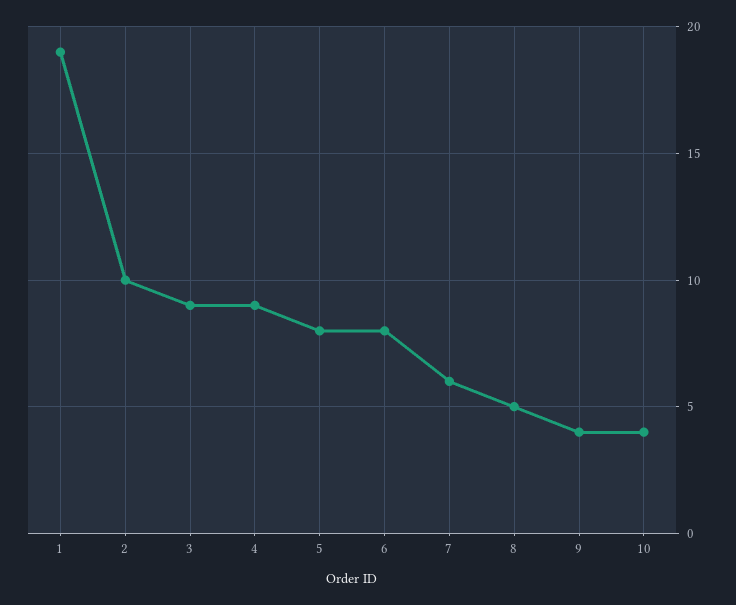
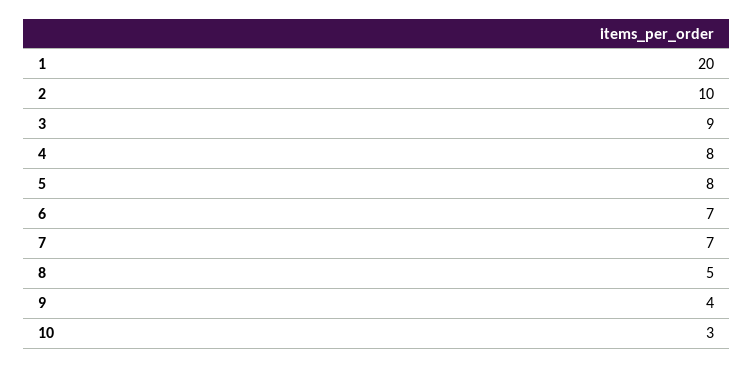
  {
-   "1": 19,
+   "1": 20,
    "2": 10,
    "3": 9,
-   "4": 9,
+   "4": 8,
    "5": 8,
-   "6": 8,
+   "6": 7,
-   "7": 6,
+   "7": 7,
    "8": 5,
    "9": 4,
-   "10": 4
+   "10": 3
  }

